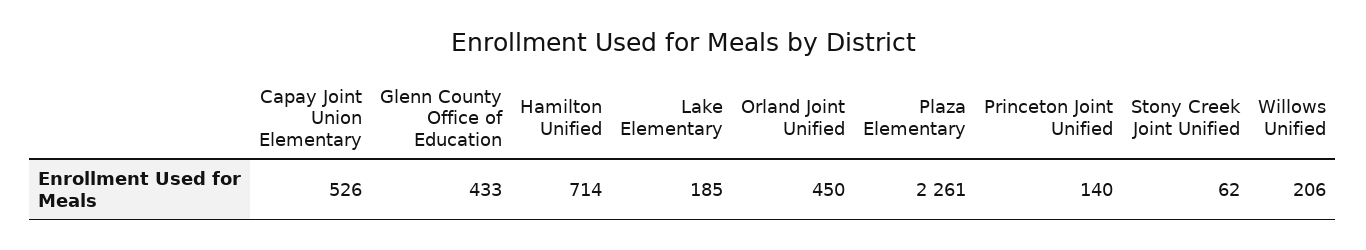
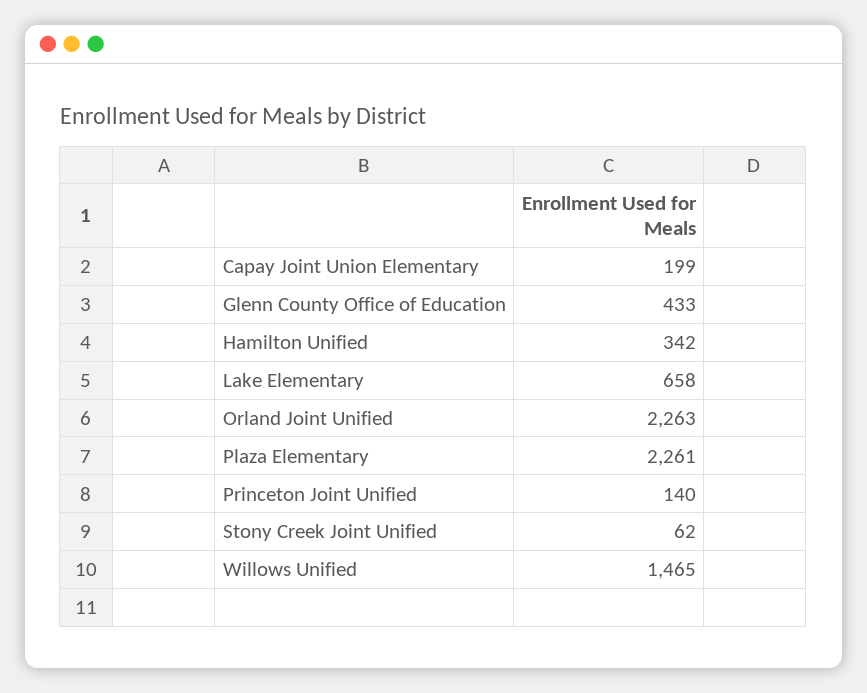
  {
-   "Capay Joint Union Elementary": 526,
+   "Capay Joint Union Elementary": 199,
    "Glenn County Office of Education": 433,
-   "Hamilton Unified": 714,
+   "Hamilton Unified": 342,
-   "Lake Elementary": 185,
+   "Lake Elementary": 658,
-   "Orland Joint Unified": 450,
+   "Orland Joint Unified": 2263,
    "Plaza Elementary": 2261,
    "Princeton Joint Unified": 140,
    "Stony Creek Joint Unified": 62,
-   "Willows Unified": 206
+   "Willows Unified": 1465
  }

